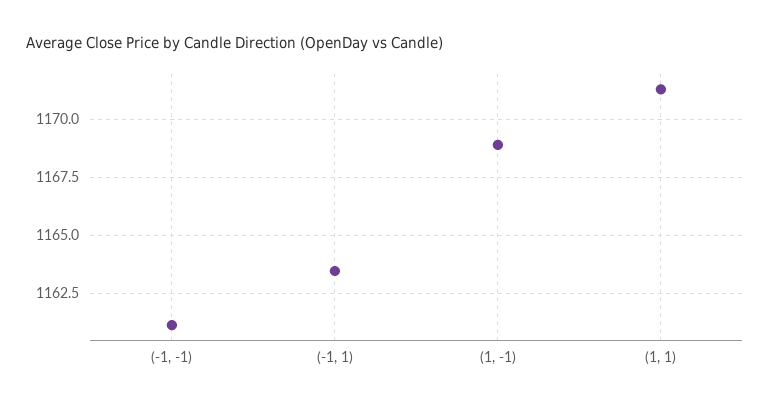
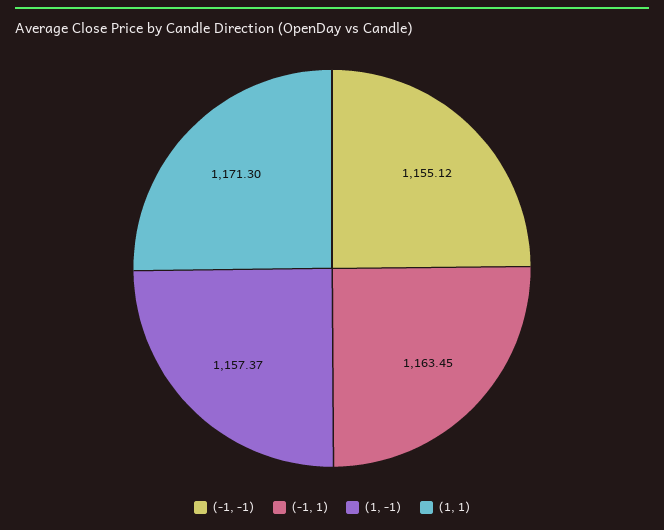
  {
-   "(-1, -1)": 1161,
+   "(-1, -1)": 1155.12,
    "(-1, 1)": 1163.45,
-   "(1, -1)": 1169,
+   "(1, -1)": 1157.37,
    "(1, 1)": 1171.3
  }

